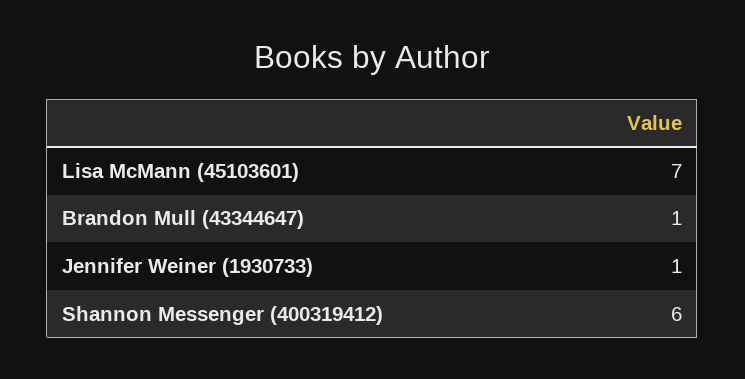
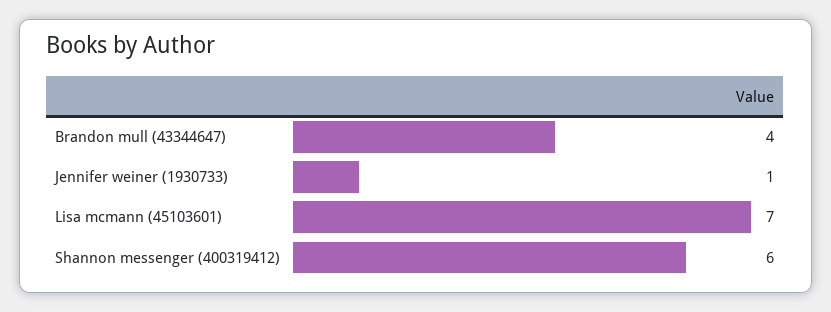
  {
    "Lisa McMann (45103601)": 7,
-   "Brandon Mull (43344647)": 1,
+   "Brandon Mull (43344647)": 4,
    "Jennifer Weiner (1930733)": 1,
    "Shannon Messenger (400319412)": 6
  }

